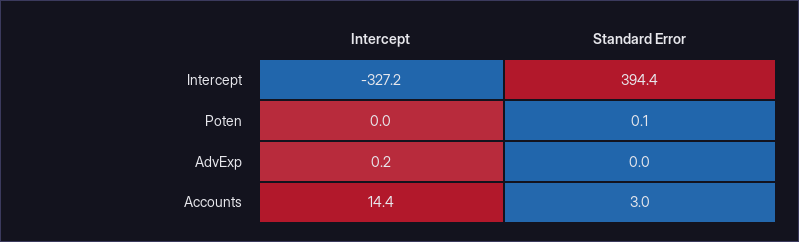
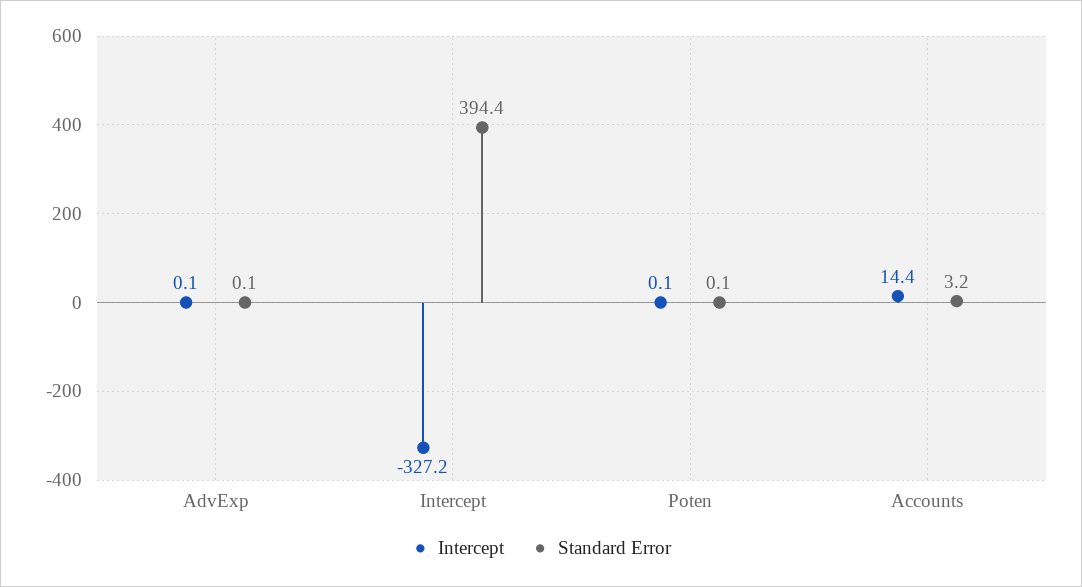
  {
    "Intercept": {
      "Intercept": -327.2,
-     "Poten": 0,
+     "Poten": 0.1,
-     "AdvExp": 0.2,
+     "AdvExp": 0.1,
      "Accounts": 14.4
    },
    "Standard Error": {
      "Intercept": 394.4,
      "Poten": 0.1,
-     "AdvExp": 0,
+     "AdvExp": 0.1,
-     "Accounts": 3
+     "Accounts": 3.2
    }
  }

